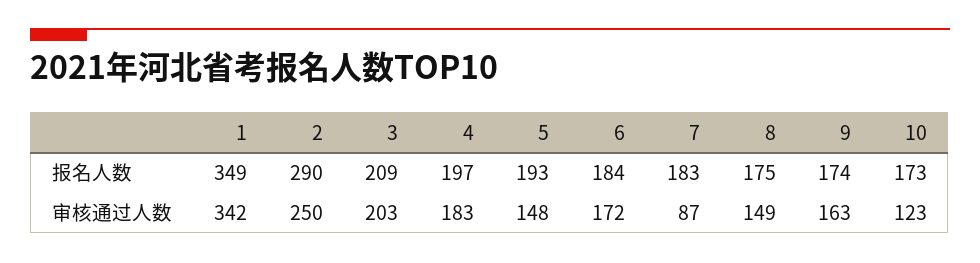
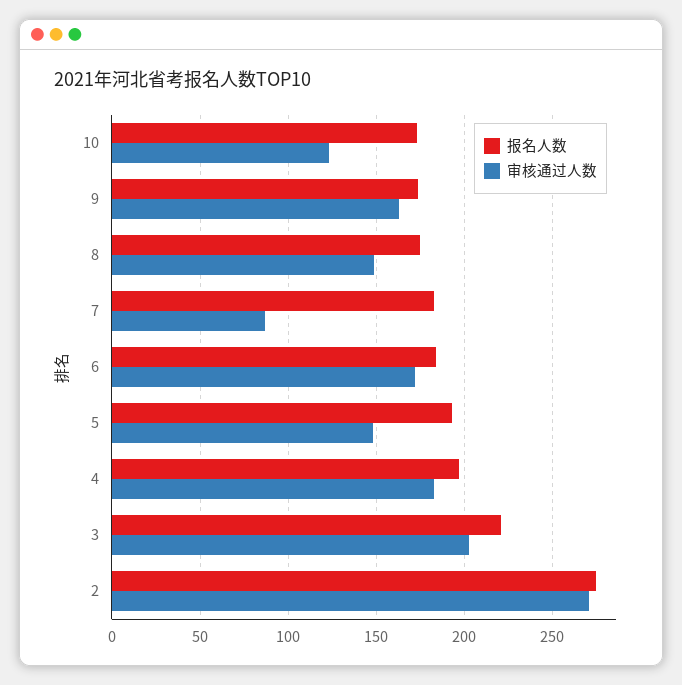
  {
    "报名人数": {
-     "1": 349,
-     "2": 290,
+     "2": 275,
-     "3": 209,
+     "3": 220,
      "4": 197,
      "5": 193,
      "6": 184,
      "7": 183,
      "8": 175,
      "9": 174,
      "10": 173
    },
    "审核通过人数": {
-     "1": 342,
-     "2": 250,
+     "2": 270,
      "3": 203,
      "4": 183,
      "5": 148,
      "6": 172,
      "7": 87,
      "8": 149,
      "9": 163,
      "10": 123
    }
  }

